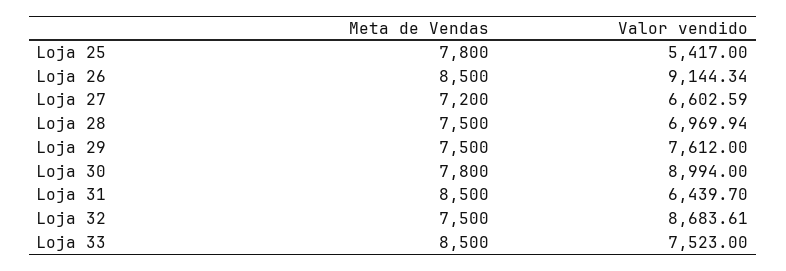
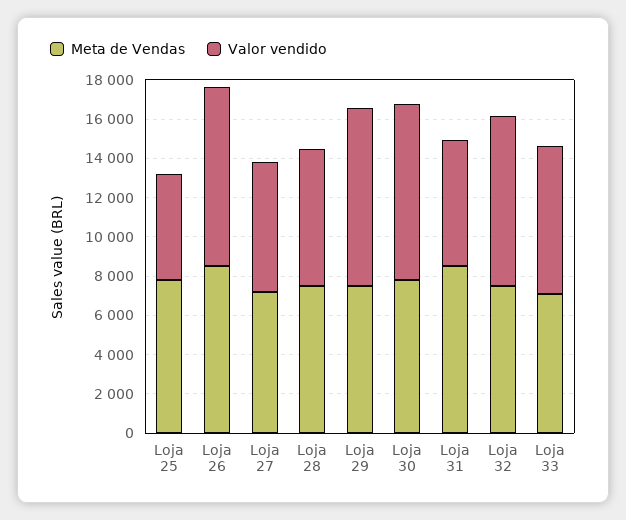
  {
    "Meta de Vendas": {
      "Loja 25": 7800,
      "Loja 26": 8500,
      "Loja 27": 7200,
      "Loja 28": 7500,
      "Loja 29": 7500,
      "Loja 30": 7800,
      "Loja 31": 8500,
      "Loja 32": 7500,
-     "Loja 33": 8500
+     "Loja 33": 7000
    },
    "Valor vendido": {
      "Loja 25": 5417,
      "Loja 26": 9144.34,
      "Loja 27": 6602.59,
      "Loja 28": 6969.94,
-     "Loja 29": 7612,
+     "Loja 29": 9000,
      "Loja 30": 8994,
      "Loja 31": 6439.7,
      "Loja 32": 8683.61,
      "Loja 33": 7523
    }
  }

